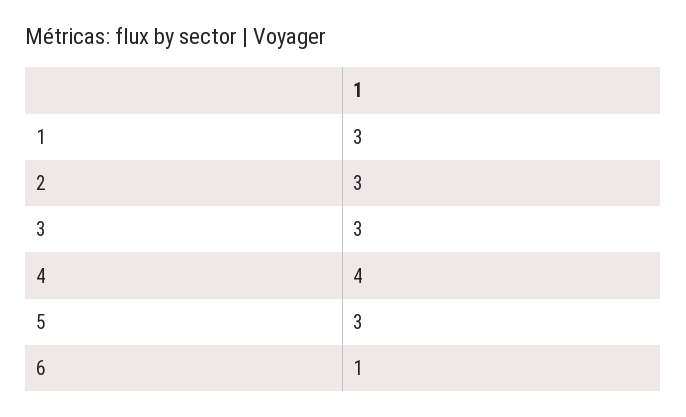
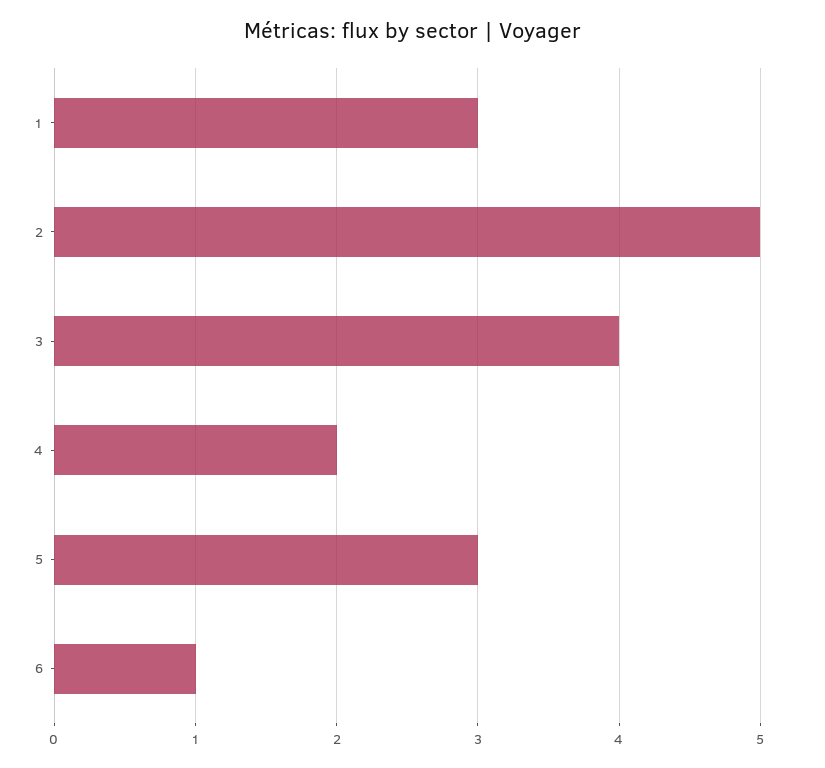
  {
    "1": 3,
-   "2": 3,
+   "2": 5,
-   "3": 3,
+   "3": 4,
-   "4": 4,
+   "4": 2,
    "5": 3,
    "6": 1
  }

